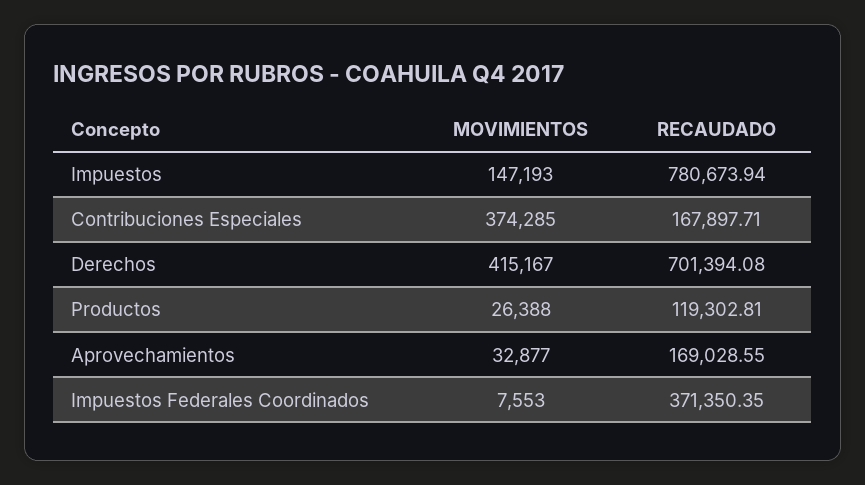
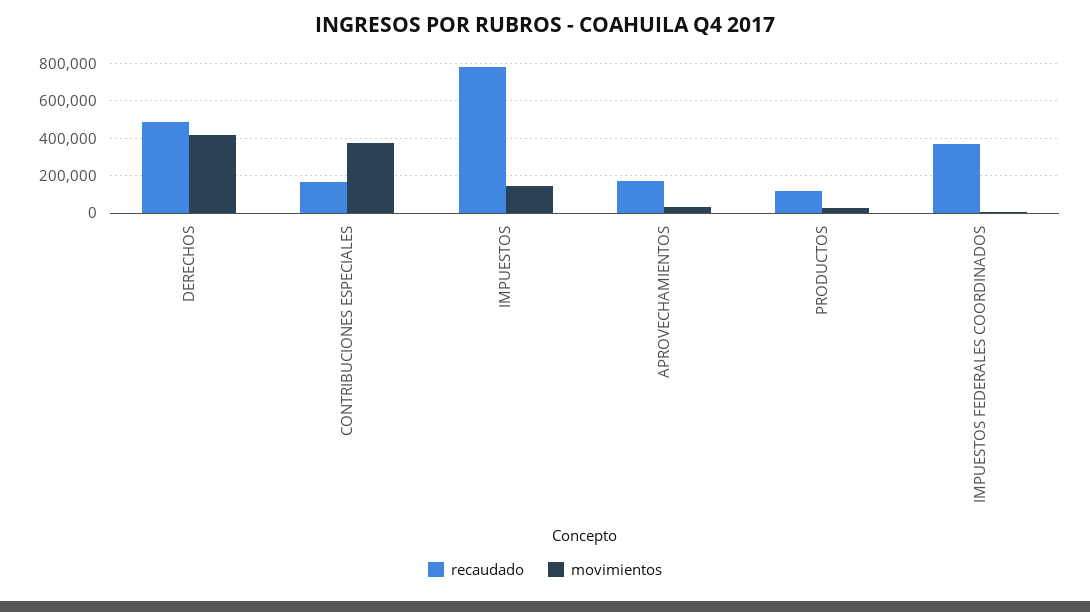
  {
    "MOVIMIENTOS": {
      "Impuestos": 147193,
      "Contribuciones Especiales": 374285,
      "Derechos": 415167,
      "Productos": 26388,
      "Aprovechamientos": 32877,
      "Impuestos Federales Coordinados": 7553
    },
    "RECAUDADO": {
      "Impuestos": 780673.94,
      "Contribuciones Especiales": 167897.71,
-     "Derechos": 701394.08,
+     "Derechos": 500000,
      "Productos": 119302.81,
      "Aprovechamientos": 169028.55,
      "Impuestos Federales Coordinados": 371350.35
    }
  }

